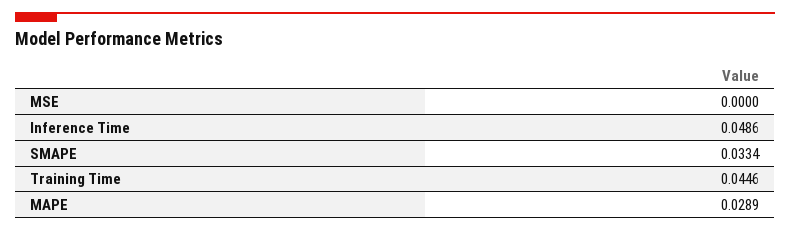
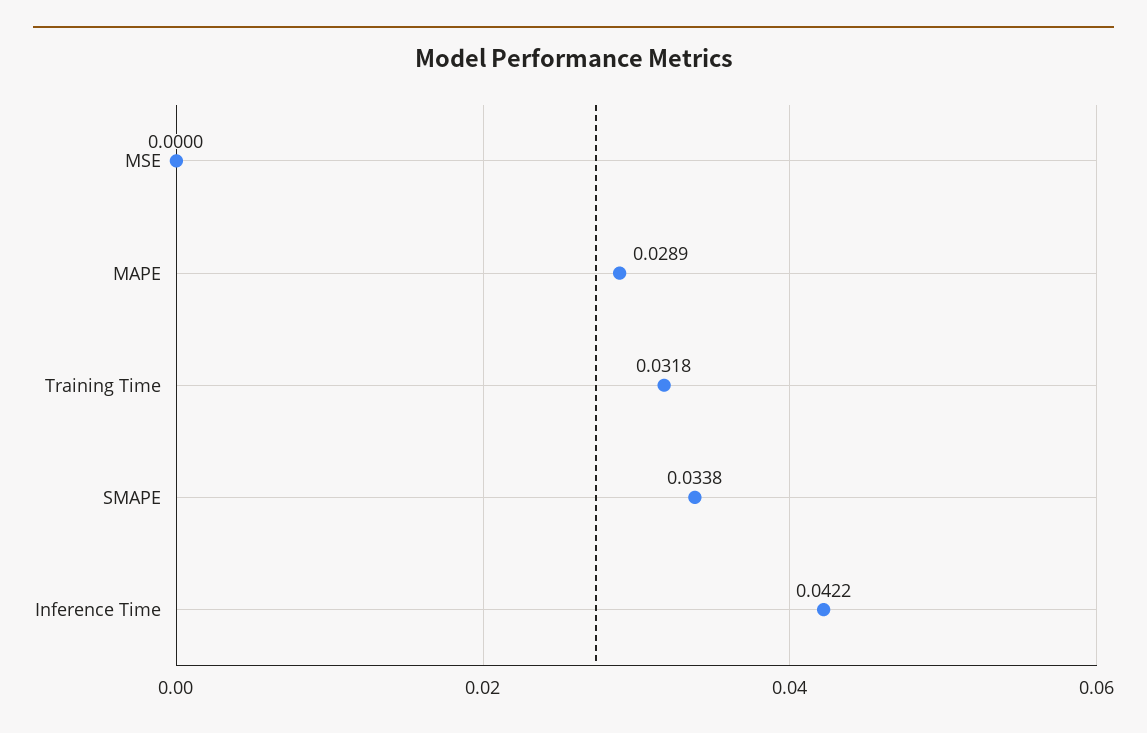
  {
    "MSE": 0,
-   "Inference Time": 0.0486,
+   "Inference Time": 0.0422,
-   "SMAPE": 0.0334,
+   "SMAPE": 0.0338,
-   "Training Time": 0.0446,
+   "Training Time": 0.0318,
    "MAPE": 0.0289
  }

